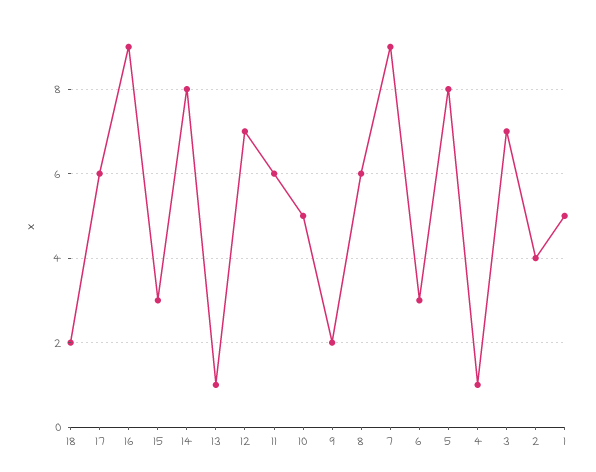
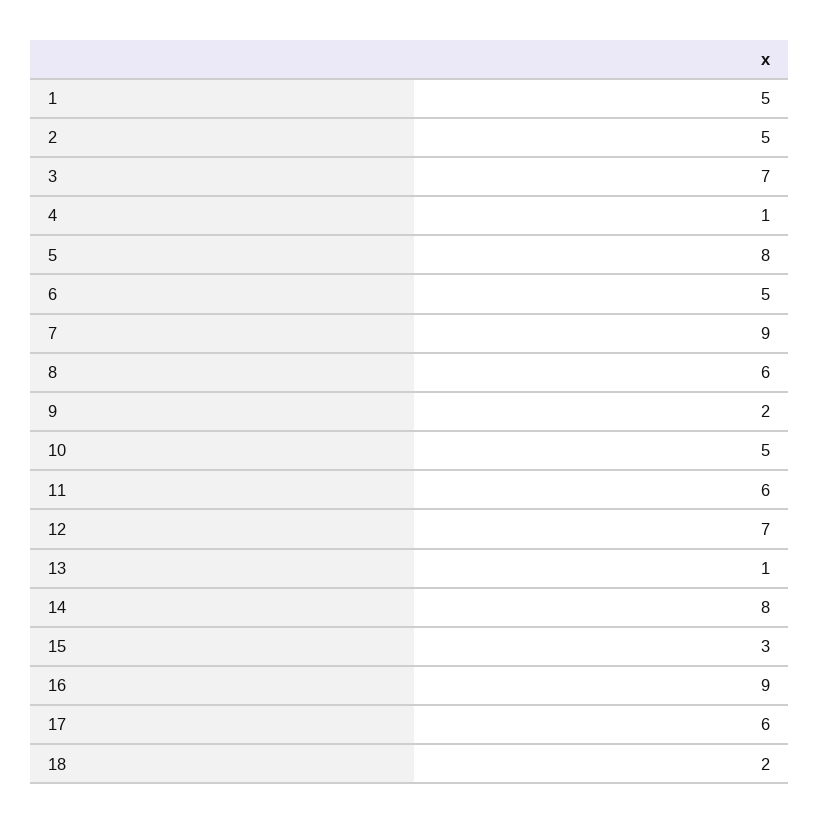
  {
    "18": 2,
    "17": 6,
    "16": 9,
    "15": 3,
    "14": 8,
    "13": 1,
    "12": 7,
    "11": 6,
    "10": 5,
    "9": 2,
    "8": 6,
    "7": 9,
-   "6": 3,
+   "6": 5,
    "5": 8,
    "4": 1,
    "3": 7,
-   "2": 4,
+   "2": 5,
    "1": 5
  }

